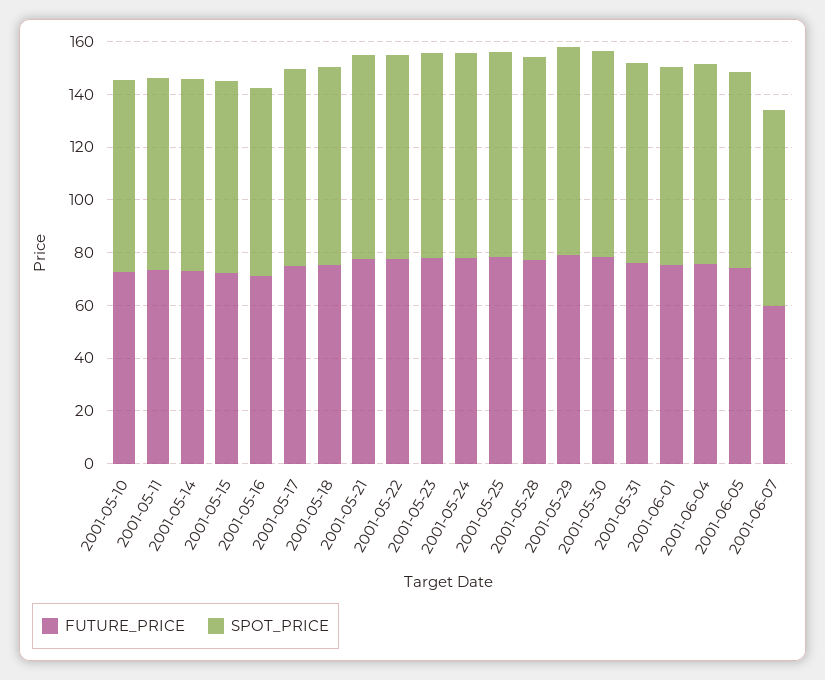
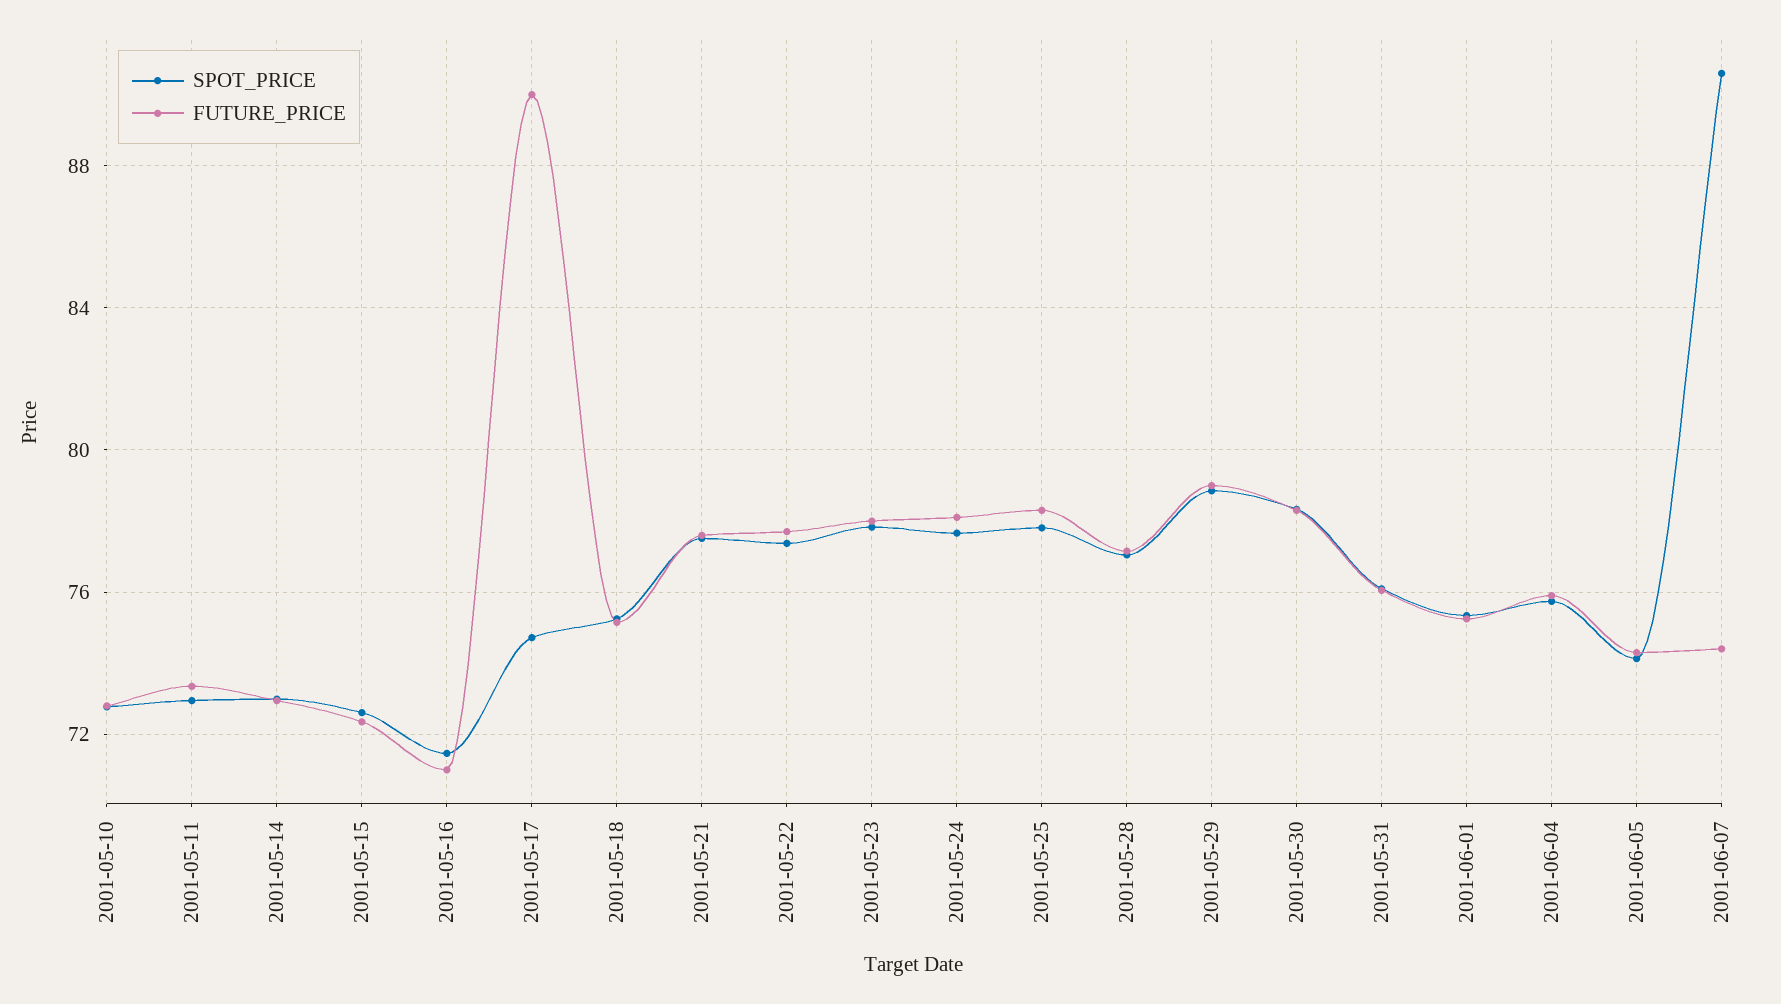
  {
    "FUTURE_PRICE": {
      "2001-05-10": 73,
      "2001-05-11": 73.5,
      "2001-05-14": 73,
      "2001-05-15": 72.5,
      "2001-05-16": 71,
-     "2001-05-17": 75,
+     "2001-05-17": 90,
      "2001-05-18": 75,
      "2001-05-21": 77.5,
      "2001-05-22": 77.5,
      "2001-05-23": 78,
      "2001-05-24": 78,
      "2001-05-25": 78.5,
      "2001-05-28": 77,
      "2001-05-29": 79,
      "2001-05-30": 78.5,
      "2001-05-31": 76,
      "2001-06-01": 75.5,
      "2001-06-04": 76,
      "2001-06-05": 74.5,
-     "2001-06-07": 60
+     "2001-06-07": 74.5
    },
    "SPOT_PRICE": {
      "2001-05-10": 73,
      "2001-05-11": 73,
      "2001-05-14": 73,
      "2001-05-15": 72.5,
      "2001-05-16": 71.5,
      "2001-05-17": 74.5,
      "2001-05-18": 75.5,
      "2001-05-21": 77.5,
      "2001-05-22": 77.5,
      "2001-05-23": 78,
      "2001-05-24": 77.5,
      "2001-05-25": 78,
      "2001-05-28": 77,
      "2001-05-29": 79,
      "2001-05-30": 78.5,
      "2001-05-31": 76,
      "2001-06-01": 75.5,
      "2001-06-04": 75.5,
      "2001-06-05": 74,
-     "2001-06-07": 75
+     "2001-06-07": 90.5
    }
  }

